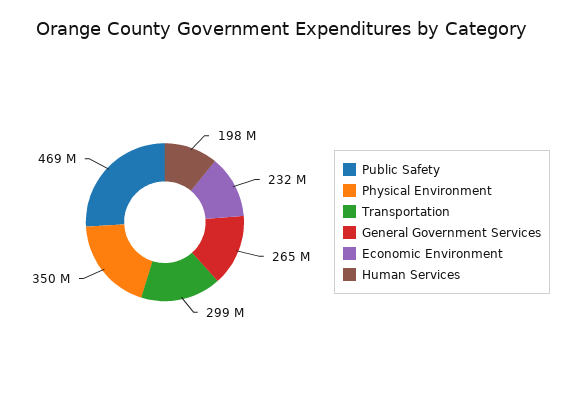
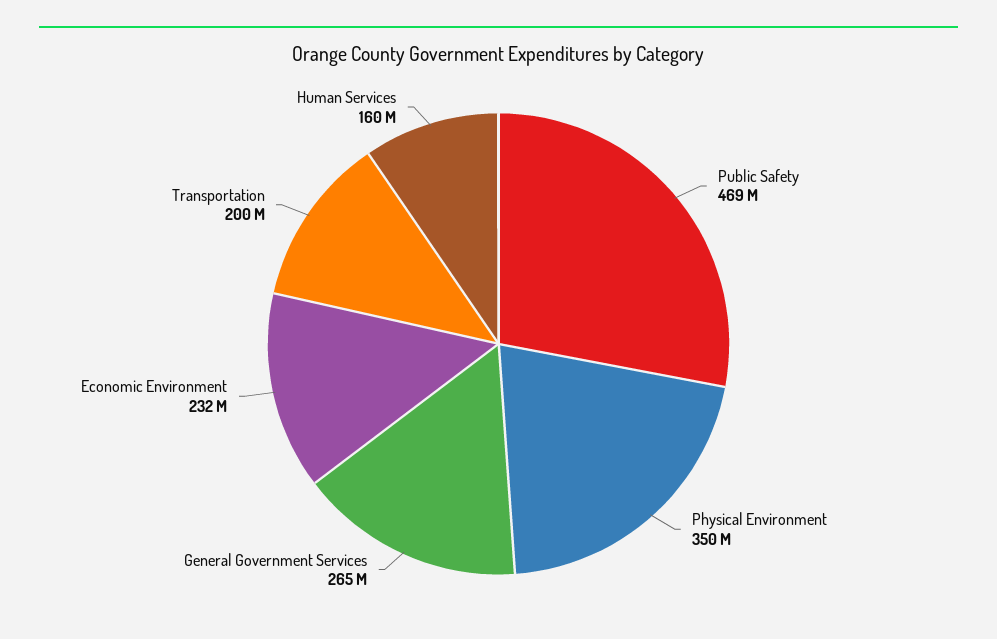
  {
    "Public Safety": 469000000,
    "Physical Environment": 350000000,
-   "Transportation": 299000000,
+   "Transportation": 200000000,
    "General Government Services": 265000000,
    "Economic Environment": 232000000,
-   "Human Services": 198000000
+   "Human Services": 160000000
  }

